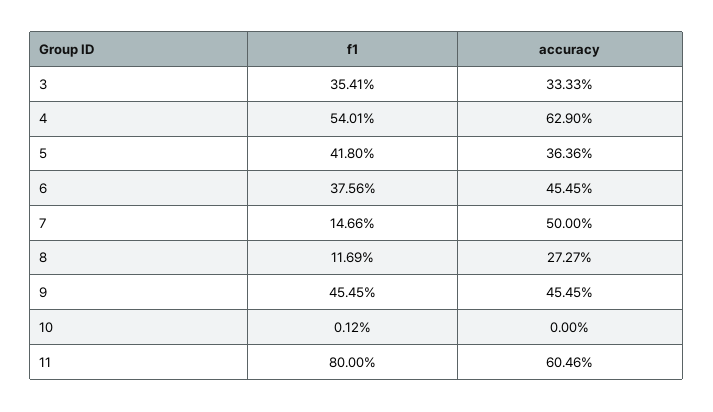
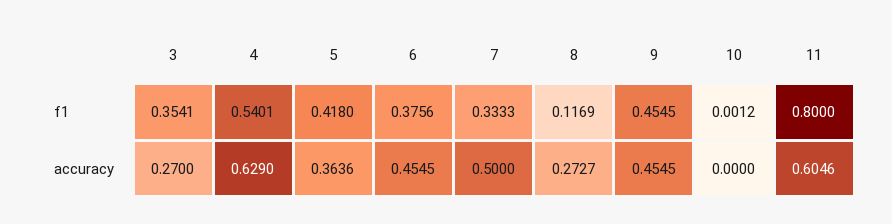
  {
    "f1": {
      "3": 0.3541,
      "4": 0.5401,
      "5": 0.418,
      "6": 0.3756,
-     "7": 0.1466,
+     "7": 0.3333,
      "8": 0.1169,
      "9": 0.4545,
      "10": 0.0012,
      "11": 0.8
    },
    "accuracy": {
-     "3": 0.3333,
+     "3": 0.27,
      "4": 0.629,
      "5": 0.3636,
      "6": 0.4545,
      "7": 0.5,
      "8": 0.2727,
      "9": 0.4545,
      "10": 0,
      "11": 0.6046
    }
  }

